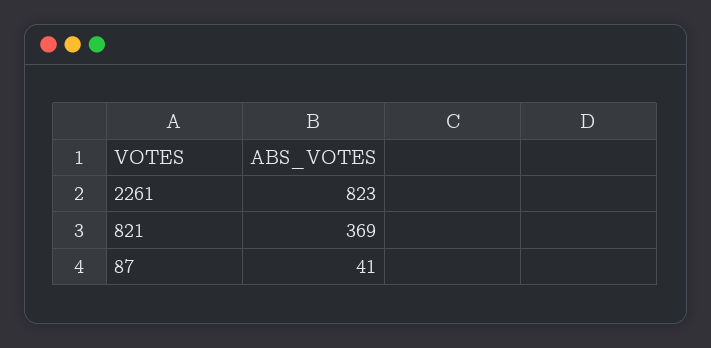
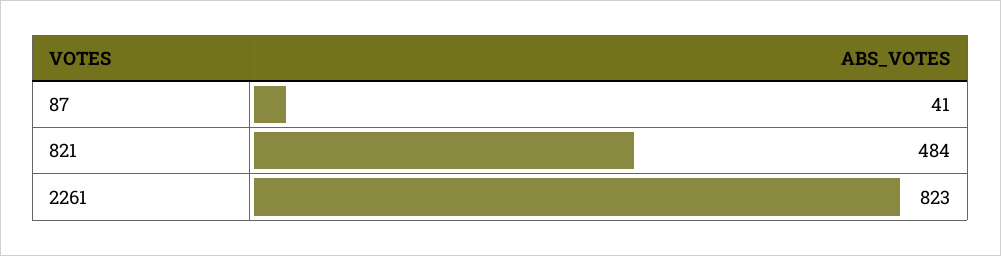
  {
    "2261": 823,
-   "821": 369,
+   "821": 484,
    "87": 41
  }

